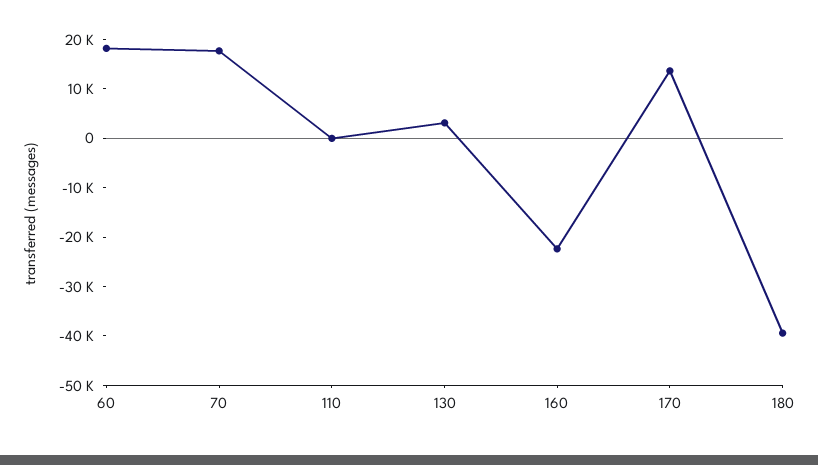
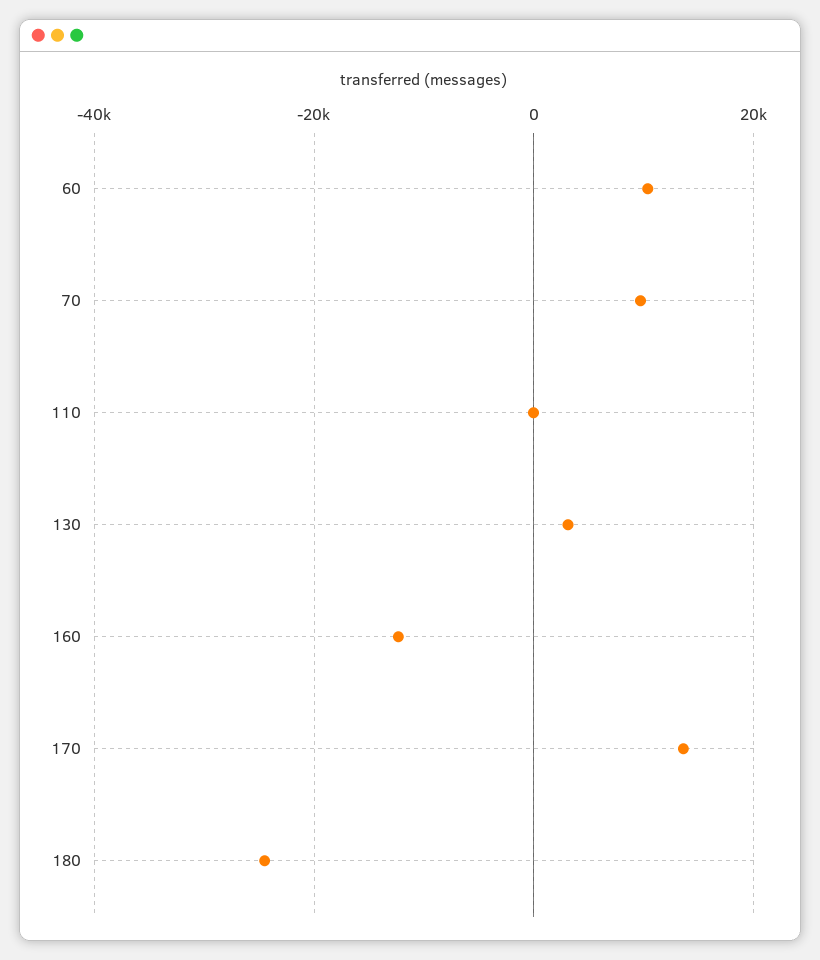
  {
-   "60": 18000,
+   "60": 10000,
-   "70": 18000,
+   "70": 10000,
    "110": 0,
    "130": 4000,
-   "160": -22000,
+   "160": -12000,
    "170": 14000,
-   "180": -40000
+   "180": -24000
  }

